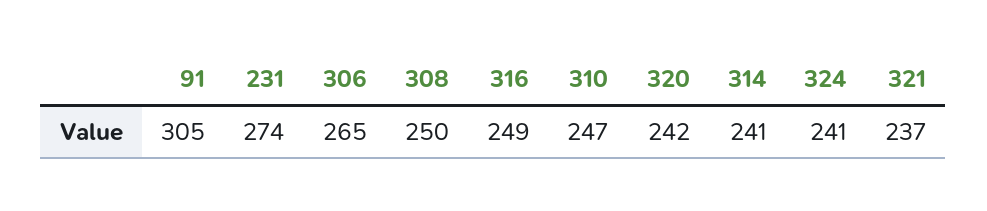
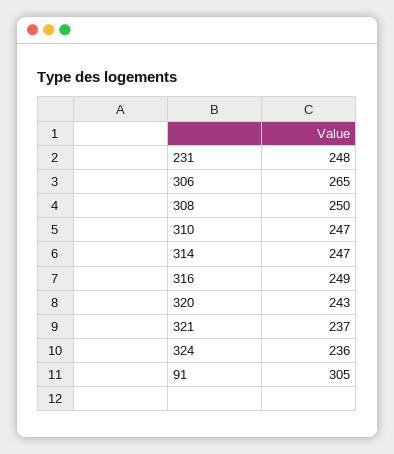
  {
    "91": 305,
-   "231": 274,
+   "231": 248,
    "306": 265,
    "308": 250,
    "316": 249,
    "310": 247,
-   "320": 242,
+   "320": 243,
-   "314": 241,
+   "314": 247,
-   "324": 241,
+   "324": 236,
    "321": 237
  }

